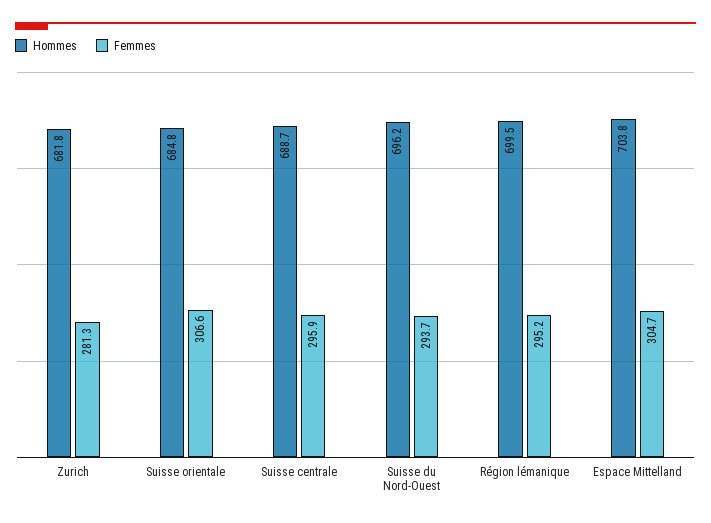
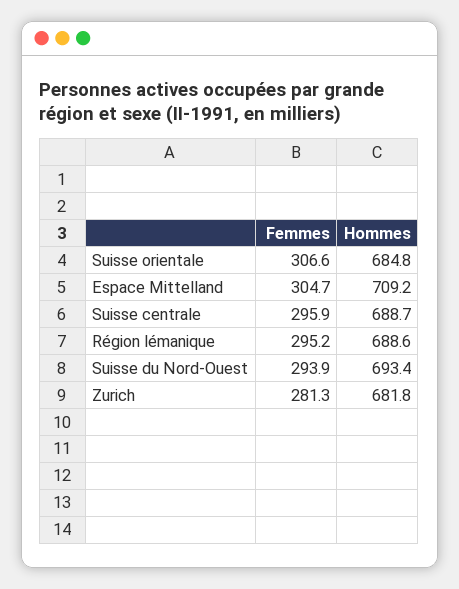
  {
    "Hommes": {
      "Zurich": 681.8,
      "Suisse orientale": 684.8,
      "Suisse centrale": 688.7,
-     "Suisse du Nord-Ouest": 696.2,
+     "Suisse du Nord-Ouest": 693.4,
-     "Région lémanique": 699.5,
+     "Région lémanique": 688.6,
-     "Espace Mittelland": 703.8
+     "Espace Mittelland": 709.2
    },
    "Femmes": {
      "Zurich": 281.3,
      "Suisse orientale": 306.6,
      "Suisse centrale": 295.9,
-     "Suisse du Nord-Ouest": 293.7,
+     "Suisse du Nord-Ouest": 293.9,
      "Région lémanique": 295.2,
      "Espace Mittelland": 304.7
    }
  }

